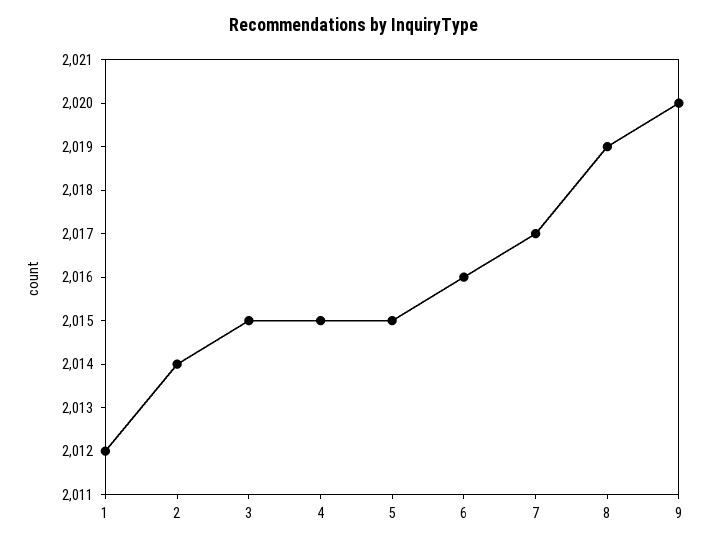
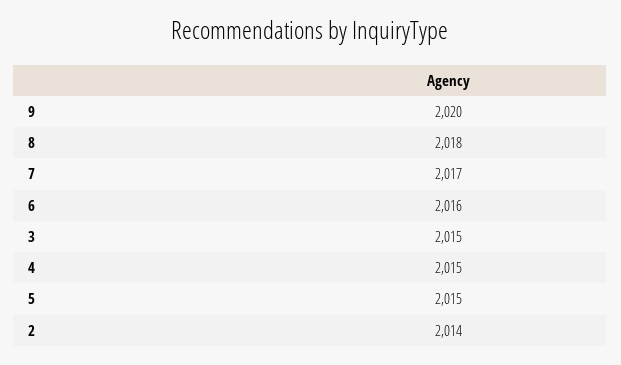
  {
-   "1": 2012,
    "2": 2014,
    "3": 2015,
    "4": 2015,
    "5": 2015,
    "6": 2016,
    "7": 2017,
-   "8": 2019,
+   "8": 2018,
    "9": 2020
  }

